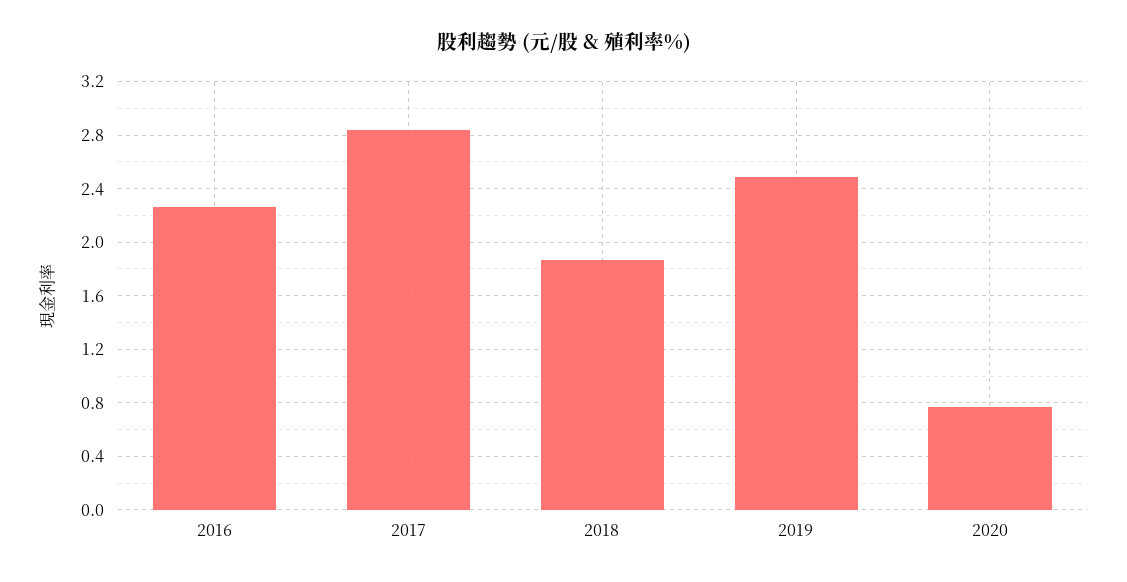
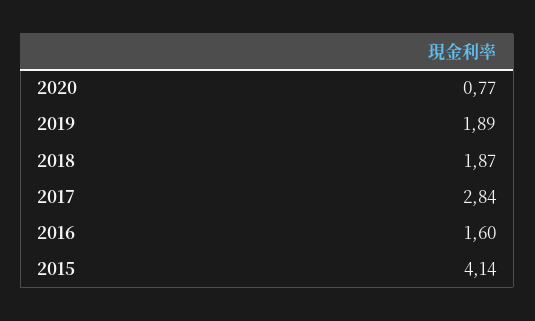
  {
-   "2016": 2.25,
+   "2016": 1.6,
    "2017": 2.84,
    "2018": 1.87,
-   "2019": 2.5,
+   "2019": 1.89,
-   "2020": 0.77
+   "2020": 0.77,
+   "2015": 4.14
  }

